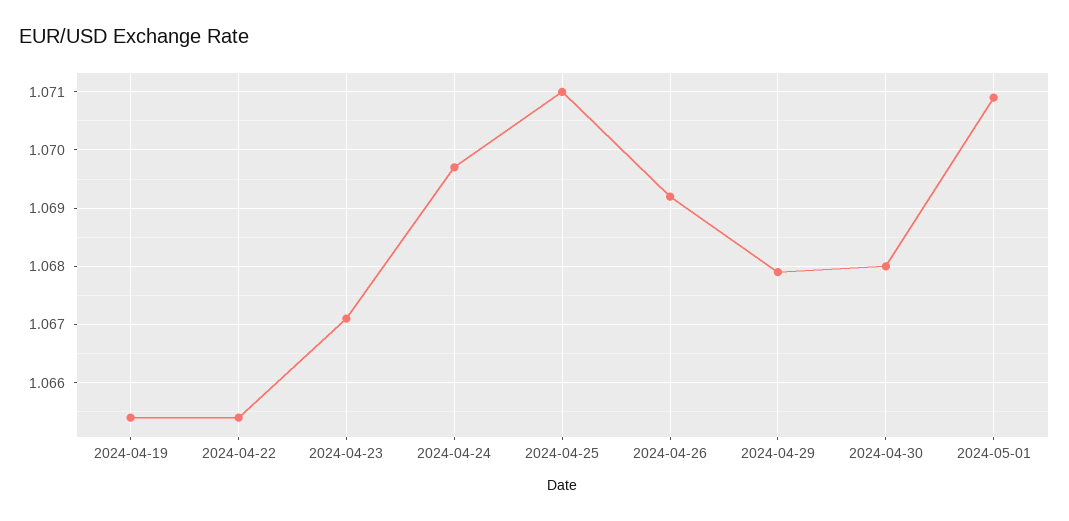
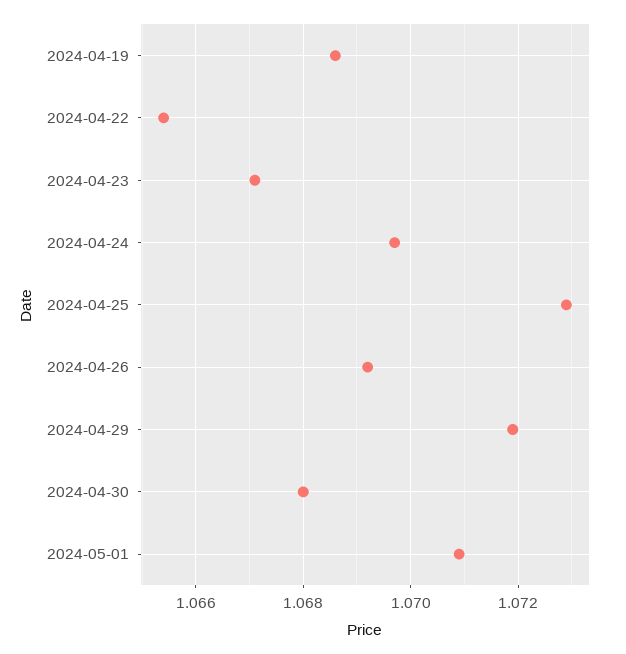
  {
-   "2024-04-19": 1.0655,
+   "2024-04-19": 1.0685,
    "2024-04-22": 1.0655,
    "2024-04-23": 1.067,
    "2024-04-24": 1.0695,
-   "2024-04-25": 1.071,
+   "2024-04-25": 1.073,
    "2024-04-26": 1.069,
-   "2024-04-29": 1.068,
+   "2024-04-29": 1.072,
    "2024-04-30": 1.068,
    "2024-05-01": 1.071
  }

